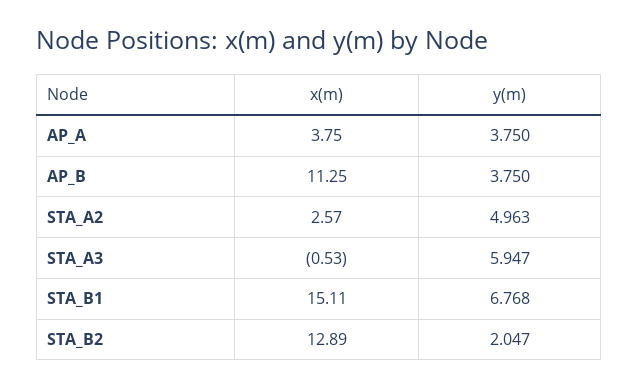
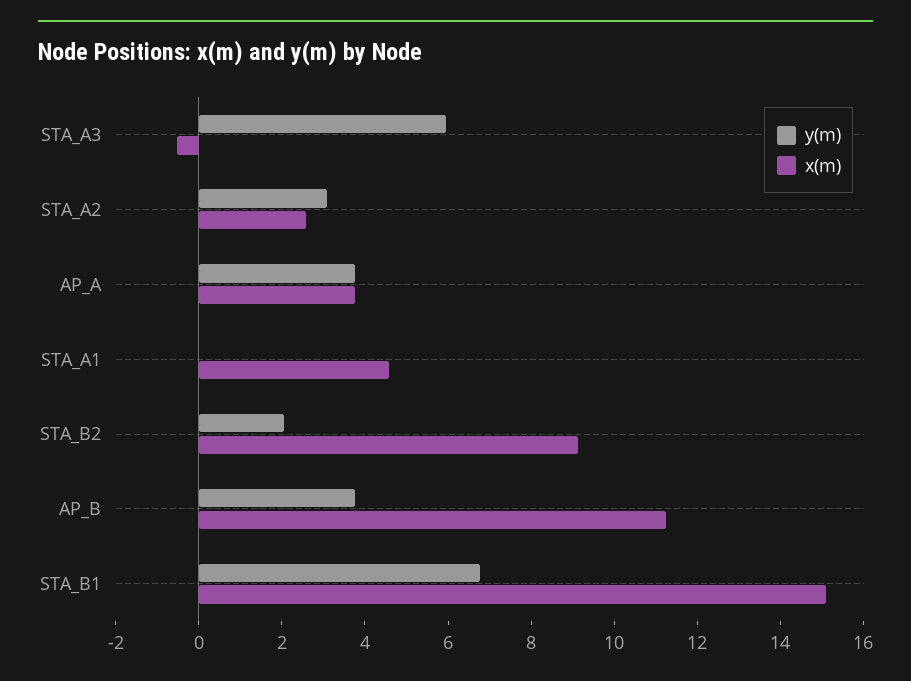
  {
    "x(m)": {
      "AP_A": 3.75,
      "AP_B": 11.25,
      "STA_A2": 2.57,
      "STA_A3": -0.53,
      "STA_B1": 15.11,
-     "STA_B2": 12.89
+     "STA_B2": 9,
+     "STA_A1": 4.5
    },
    "y(m)": {
      "AP_A": 3.75,
      "AP_B": 3.75,
-     "STA_A2": 4.963,
+     "STA_A2": 3,
      "STA_A3": 5.947,
      "STA_B1": 6.768,
-     "STA_B2": 2.047
+     "STA_B2": 2.047,
+     "STA_A1": 0
    }
  }

